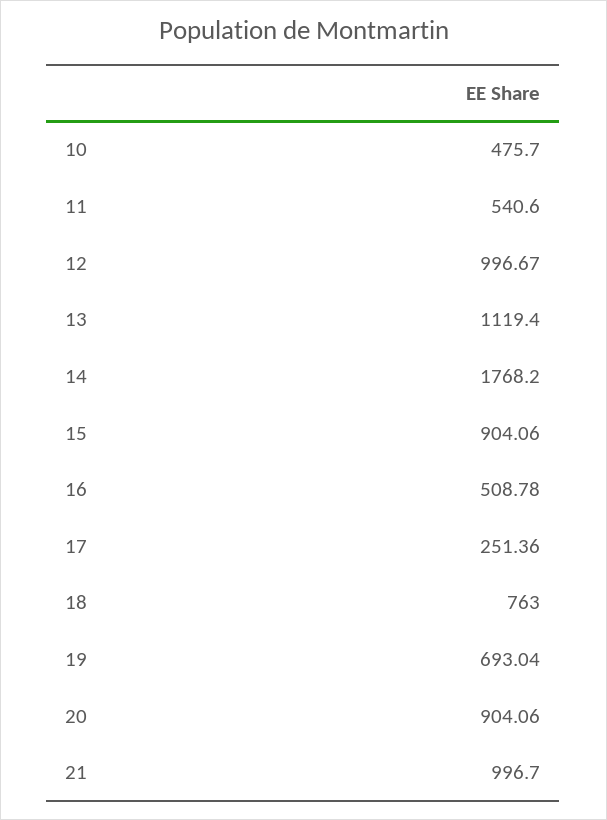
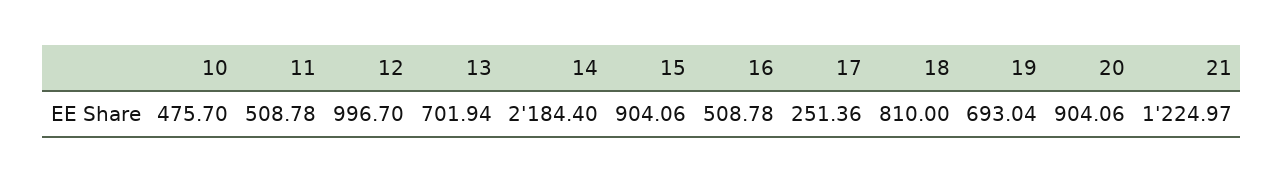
  {
    "10": 475.7,
-   "11": 540.6,
+   "11": 508.78,
-   "12": 996.67,
+   "12": 996.7,
-   "13": 1119.4,
+   "13": 701.94,
-   "14": 1768.2,
+   "14": 2184.4,
    "15": 904.06,
    "16": 508.78,
    "17": 251.36,
-   "18": 763,
+   "18": 810,
    "19": 693.04,
    "20": 904.06,
-   "21": 996.7
+   "21": 1224.97
  }

